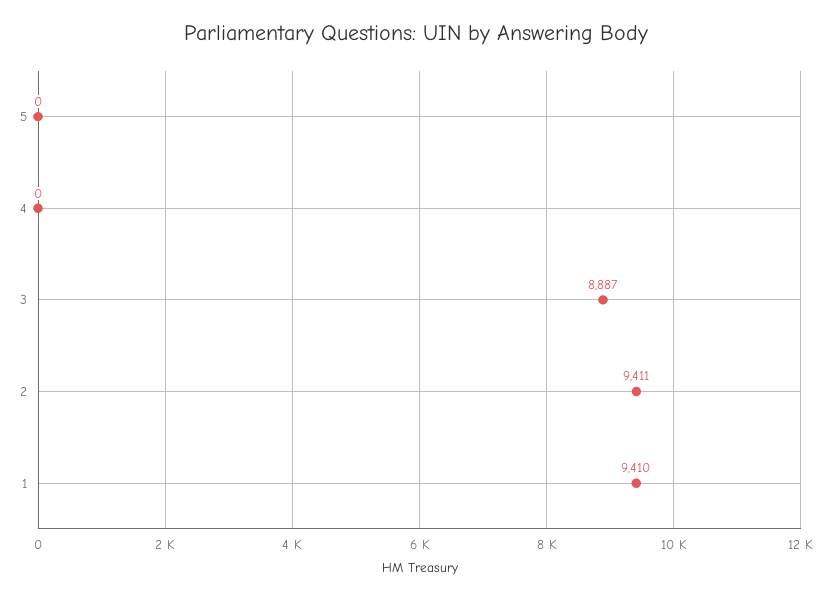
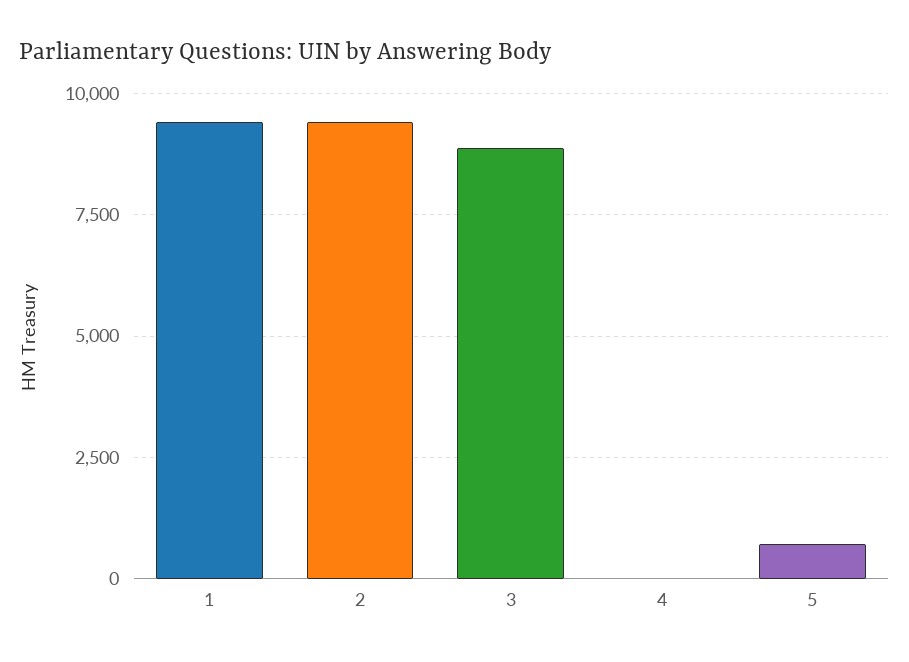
  {
-   "5": 0,
+   "5": 750,
    "4": 0,
    "3": 8887,
    "2": 9411,
    "1": 9410
  }

